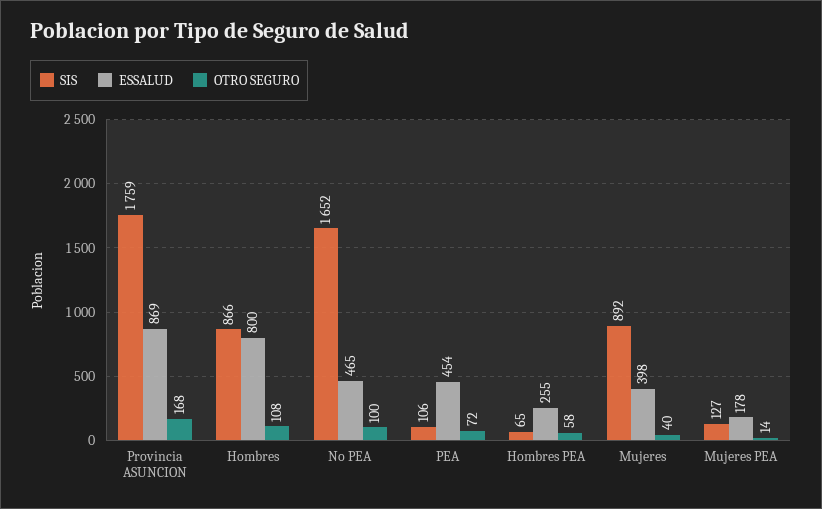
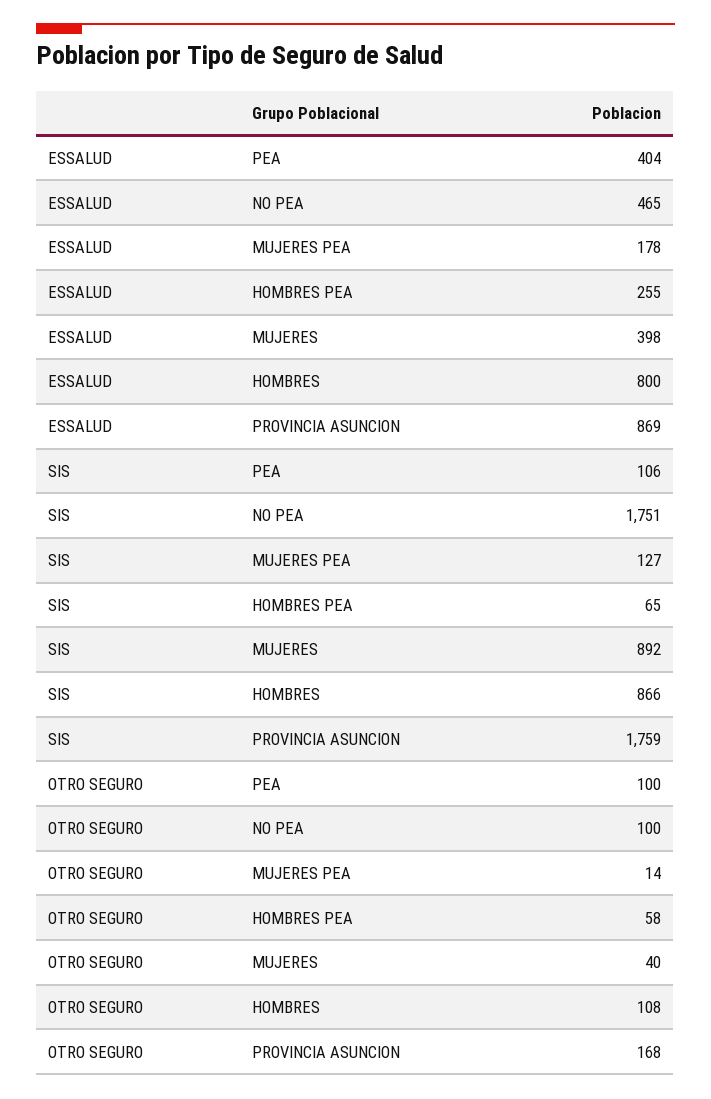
  {
    "SIS": {
      "Provincia ASUNCION": 1759,
      "Hombres": 866,
-     "No PEA": 1652,
+     "No PEA": 1751,
      "PEA": 106,
      "Hombres PEA": 65,
      "Mujeres": 892,
      "Mujeres PEA": 127
    },
    "ESSALUD": {
      "Provincia ASUNCION": 869,
      "Hombres": 800,
      "No PEA": 465,
-     "PEA": 454,
+     "PEA": 404,
      "Hombres PEA": 255,
      "Mujeres": 398,
      "Mujeres PEA": 178
    },
    "OTRO SEGURO": {
      "Provincia ASUNCION": 168,
      "Hombres": 108,
      "No PEA": 100,
-     "PEA": 72,
+     "PEA": 100,
      "Hombres PEA": 58,
      "Mujeres": 40,
      "Mujeres PEA": 14
    }
  }

